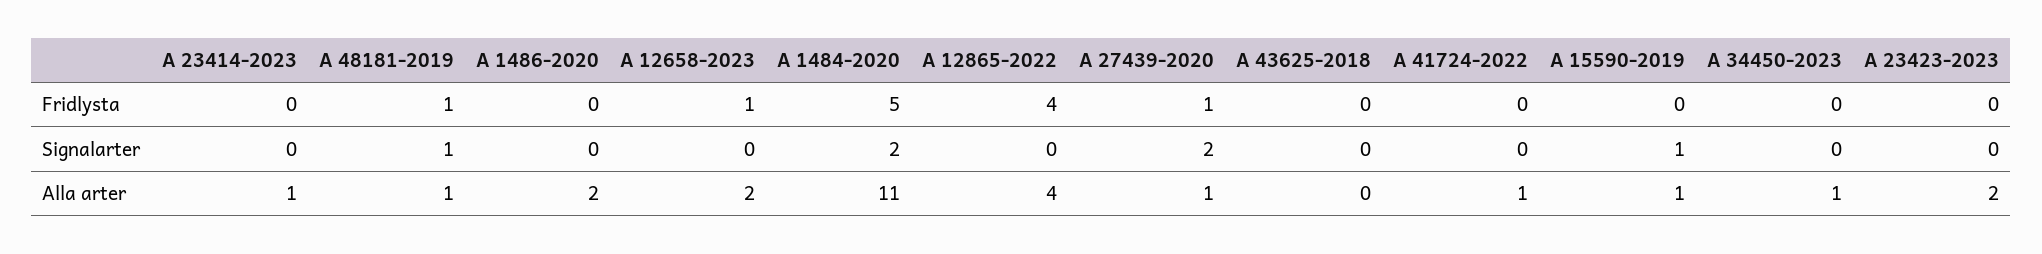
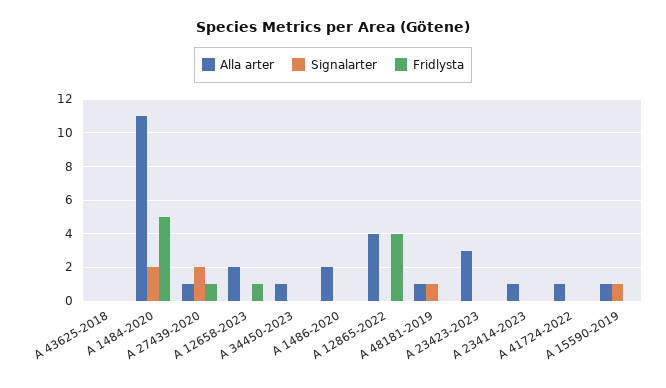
  {
    "Fridlysta": {
      "A 23414-2023": 0,
-     "A 48181-2019": 1,
+     "A 48181-2019": 0,
      "A 1486-2020": 0,
      "A 12658-2023": 1,
      "A 1484-2020": 5,
      "A 12865-2022": 4,
      "A 27439-2020": 1,
      "A 43625-2018": 0,
      "A 41724-2022": 0,
      "A 15590-2019": 0,
      "A 34450-2023": 0,
      "A 23423-2023": 0
    },
    "Signalarter": {
      "A 23414-2023": 0,
      "A 48181-2019": 1,
      "A 1486-2020": 0,
      "A 12658-2023": 0,
      "A 1484-2020": 2,
      "A 12865-2022": 0,
      "A 27439-2020": 2,
      "A 43625-2018": 0,
      "A 41724-2022": 0,
      "A 15590-2019": 1,
      "A 34450-2023": 0,
      "A 23423-2023": 0
    },
    "Alla arter": {
      "A 23414-2023": 1,
      "A 48181-2019": 1,
      "A 1486-2020": 2,
      "A 12658-2023": 2,
      "A 1484-2020": 11,
      "A 12865-2022": 4,
      "A 27439-2020": 1,
      "A 43625-2018": 0,
      "A 41724-2022": 1,
      "A 15590-2019": 1,
      "A 34450-2023": 1,
-     "A 23423-2023": 2
+     "A 23423-2023": 3
    }
  }

